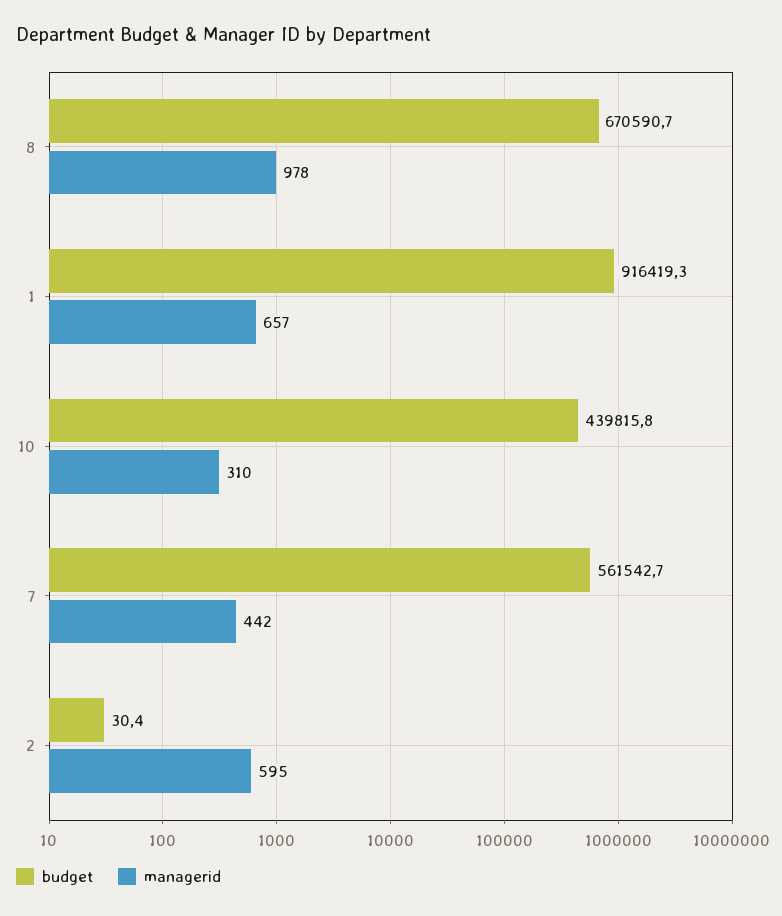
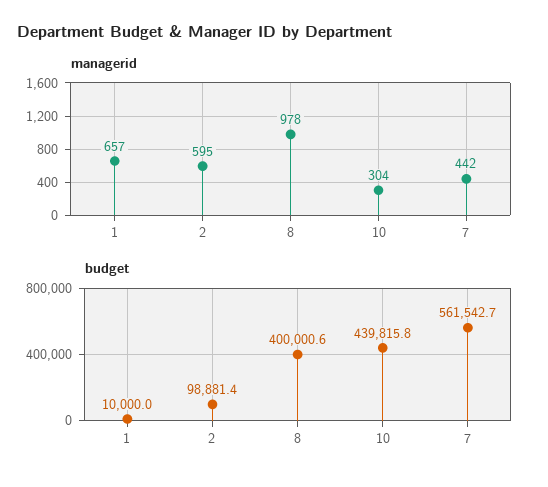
  {
    "budget": {
-     "8": 670590.7,
+     "8": 400000.6,
-     "1": 916419.3,
+     "1": 10000,
      "10": 439815.8,
      "7": 561542.7,
-     "2": 30.4
+     "2": 98881.4
    },
    "managerid": {
      "8": 978,
      "1": 657,
-     "10": 310,
+     "10": 304,
      "7": 442,
      "2": 595
    }
  }

